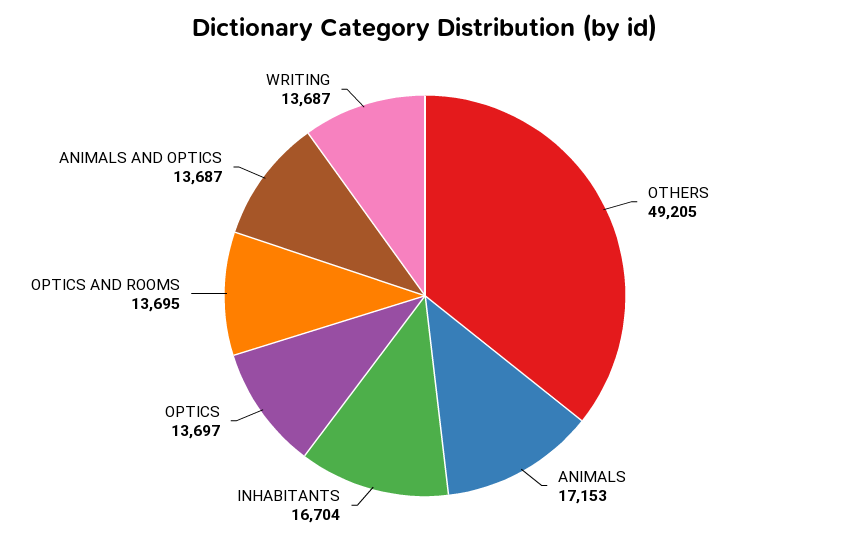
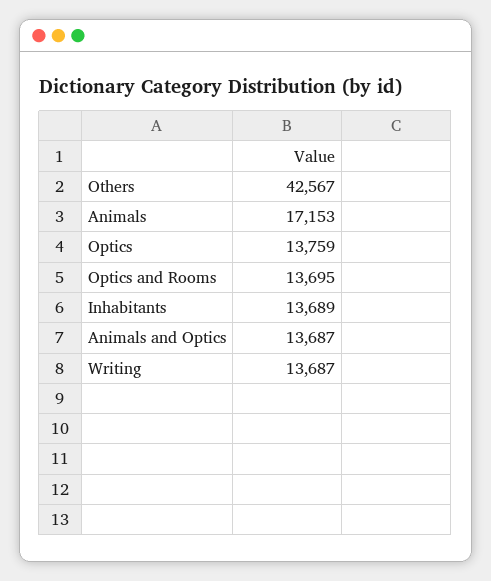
  {
-   "OTHERS": 49205,
+   "OTHERS": 42567,
    "ANIMALS": 17153,
-   "INHABITANTS": 16704,
+   "INHABITANTS": 13689,
-   "OPTICS": 13697,
+   "OPTICS": 13759,
    "OPTICS AND ROOMS": 13695,
    "ANIMALS AND OPTICS": 13687,
    "WRITING": 13687
  }

